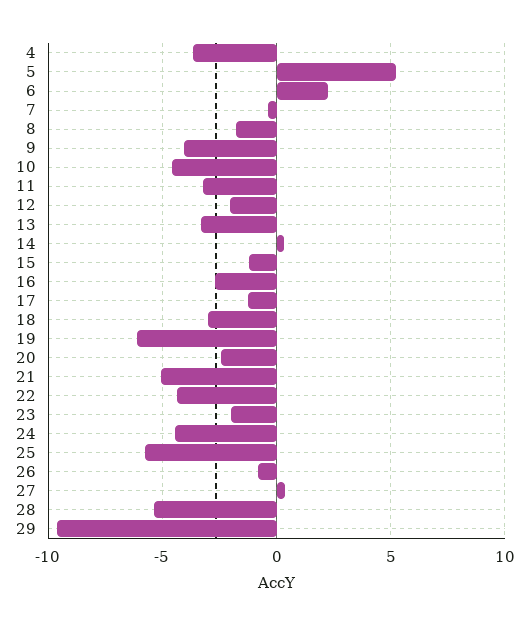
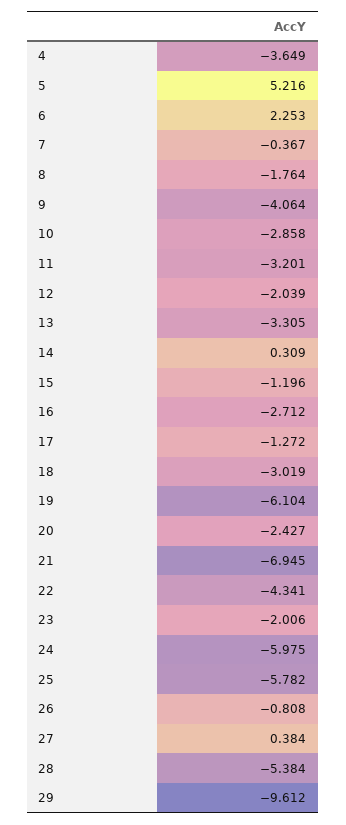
  {
    "4": -3.649,
    "5": 5.216,
    "6": 2.253,
    "7": -0.367,
    "8": -1.764,
    "9": -4.064,
-   "10": -4.5,
+   "10": -2.858,
    "11": -3.201,
    "12": -2.039,
    "13": -3.305,
    "14": 0.309,
    "15": -1.196,
    "16": -2.712,
    "17": -1.272,
    "18": -3.019,
    "19": -6.104,
    "20": -2.427,
-   "21": -5,
+   "21": -6.945,
    "22": -4.341,
    "23": -2.006,
-   "24": -4.5,
+   "24": -5.975,
    "25": -5.782,
    "26": -0.808,
    "27": 0.384,
    "28": -5.384,
    "29": -9.612
  }

